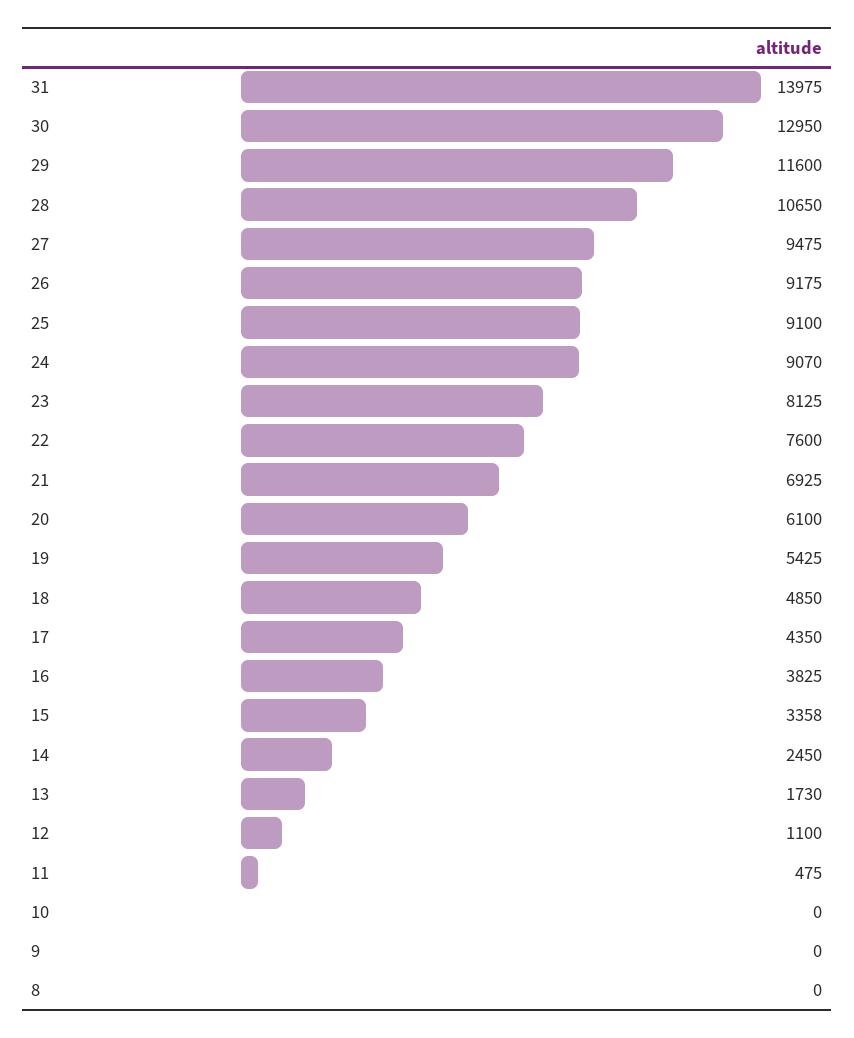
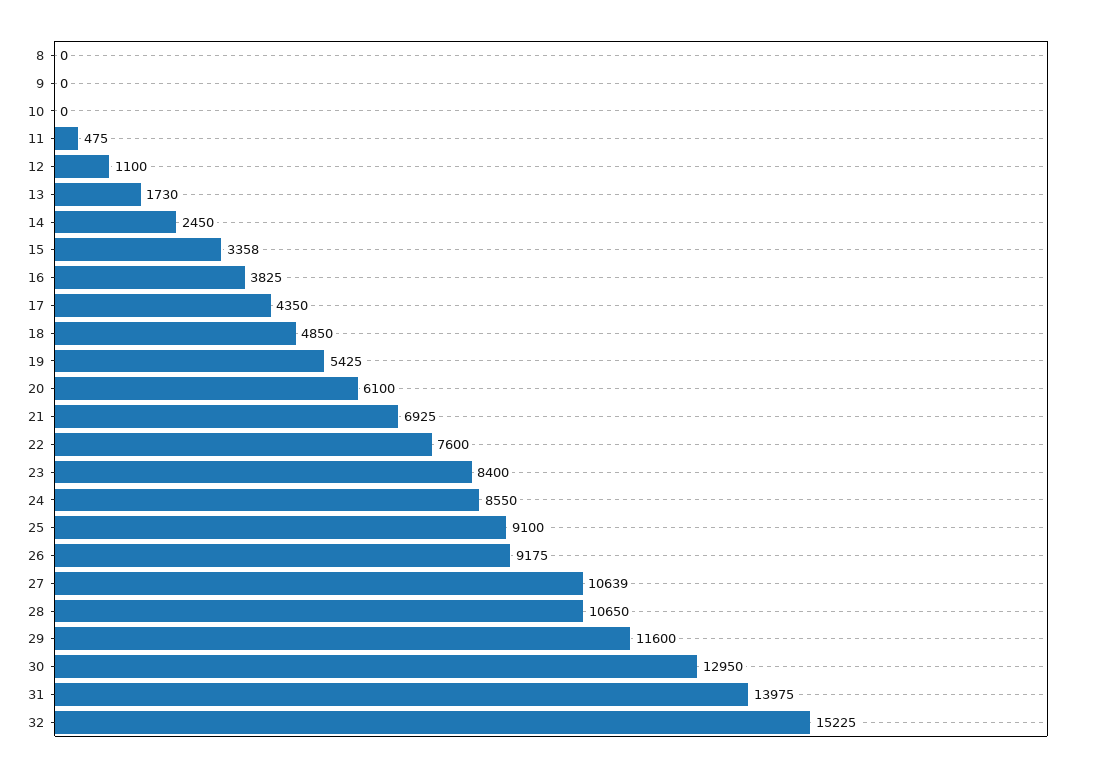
  {
    "31": 13975,
    "30": 12950,
    "29": 11600,
    "28": 10650,
-   "27": 9475,
+   "27": 10639,
    "26": 9175,
    "25": 9100,
-   "24": 9070,
+   "24": 8550,
-   "23": 8125,
+   "23": 8400,
    "22": 7600,
    "21": 6925,
    "20": 6100,
    "19": 5425,
    "18": 4850,
    "17": 4350,
    "16": 3825,
    "15": 3358,
    "14": 2450,
    "13": 1730,
    "12": 1100,
    "11": 475,
    "10": 0,
    "9": 0,
-   "8": 0
+   "8": 0,
+   "32": 15225
  }

